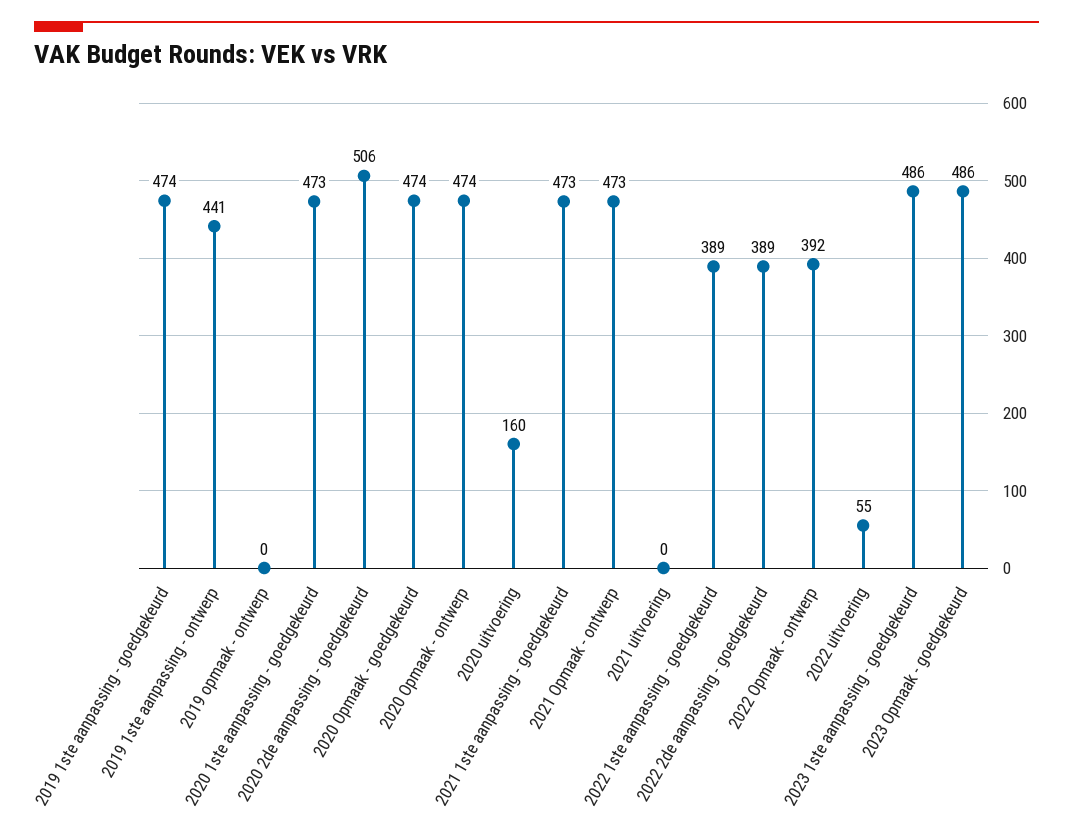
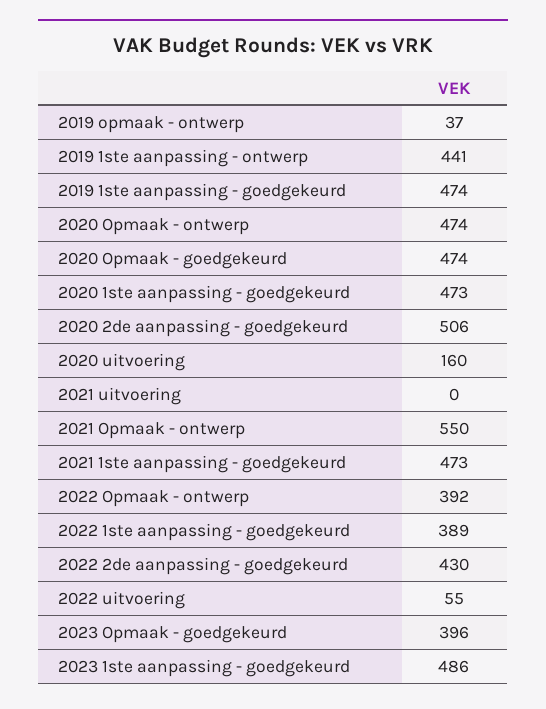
  {
    "2019 1ste aanpassing - goedgekeurd": 474,
    "2019 1ste aanpassing - ontwerp": 441,
-   "2019 opmaak - ontwerp": 0,
+   "2019 opmaak - ontwerp": 37,
    "2020 1ste aanpassing - goedgekeurd": 473,
    "2020 2de aanpassing - goedgekeurd": 506,
    "2020 Opmaak - goedgekeurd": 474,
    "2020 Opmaak - ontwerp": 474,
    "2020 uitvoering": 160,
    "2021 1ste aanpassing - goedgekeurd": 473,
-   "2021 Opmaak - ontwerp": 473,
+   "2021 Opmaak - ontwerp": 550,
    "2021 uitvoering": 0,
    "2022 1ste aanpassing - goedgekeurd": 389,
-   "2022 2de aanpassing - goedgekeurd": 389,
+   "2022 2de aanpassing - goedgekeurd": 430,
    "2022 Opmaak - ontwerp": 392,
    "2022 uitvoering": 55,
    "2023 1ste aanpassing - goedgekeurd": 486,
-   "2023 Opmaak - goedgekeurd": 486
+   "2023 Opmaak - goedgekeurd": 396
  }

